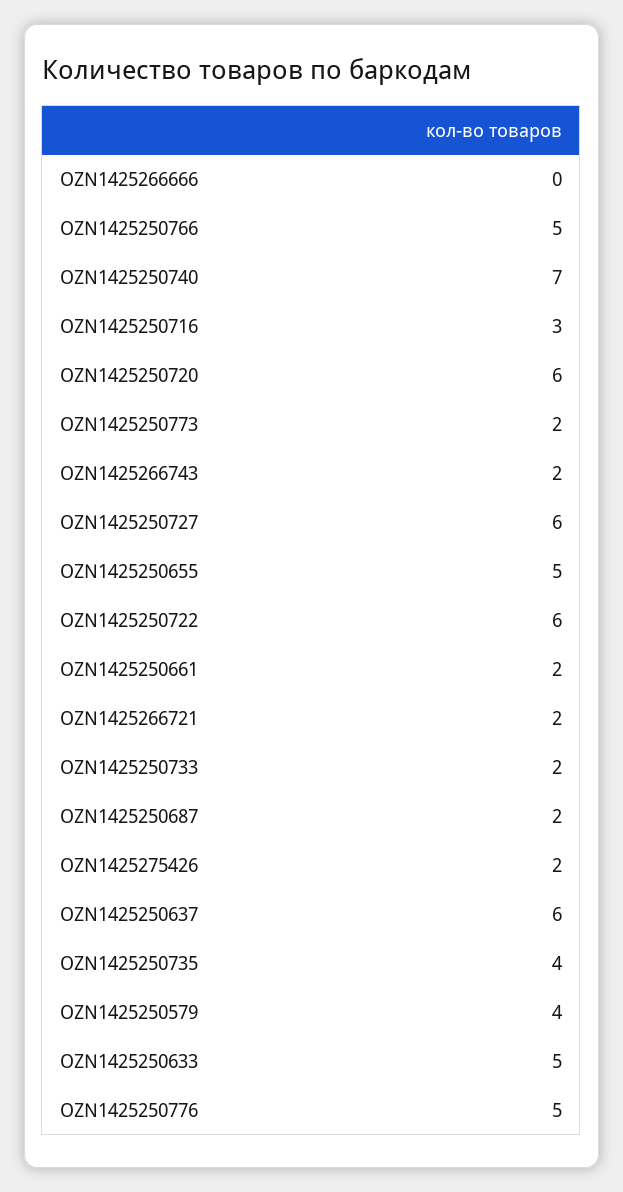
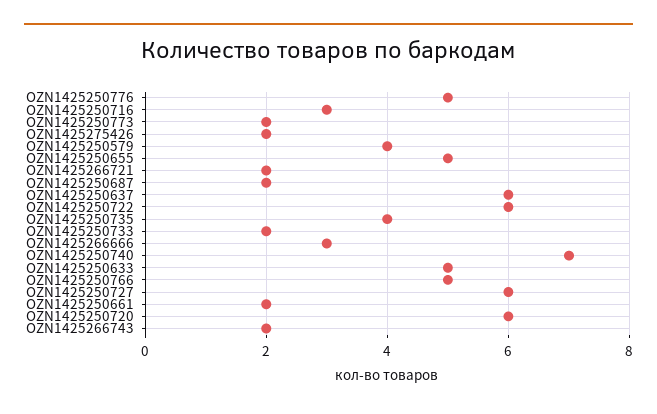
  {
-   "OZN1425266666": 0,
+   "OZN1425266666": 3,
    "OZN1425250766": 5,
    "OZN1425250740": 7,
    "OZN1425250716": 3,
    "OZN1425250720": 6,
    "OZN1425250773": 2,
    "OZN1425266743": 2,
    "OZN1425250727": 6,
    "OZN1425250655": 5,
    "OZN1425250722": 6,
    "OZN1425250661": 2,
    "OZN1425266721": 2,
    "OZN1425250733": 2,
    "OZN1425250687": 2,
    "OZN1425275426": 2,
    "OZN1425250637": 6,
    "OZN1425250735": 4,
    "OZN1425250579": 4,
    "OZN1425250633": 5,
    "OZN1425250776": 5
  }

